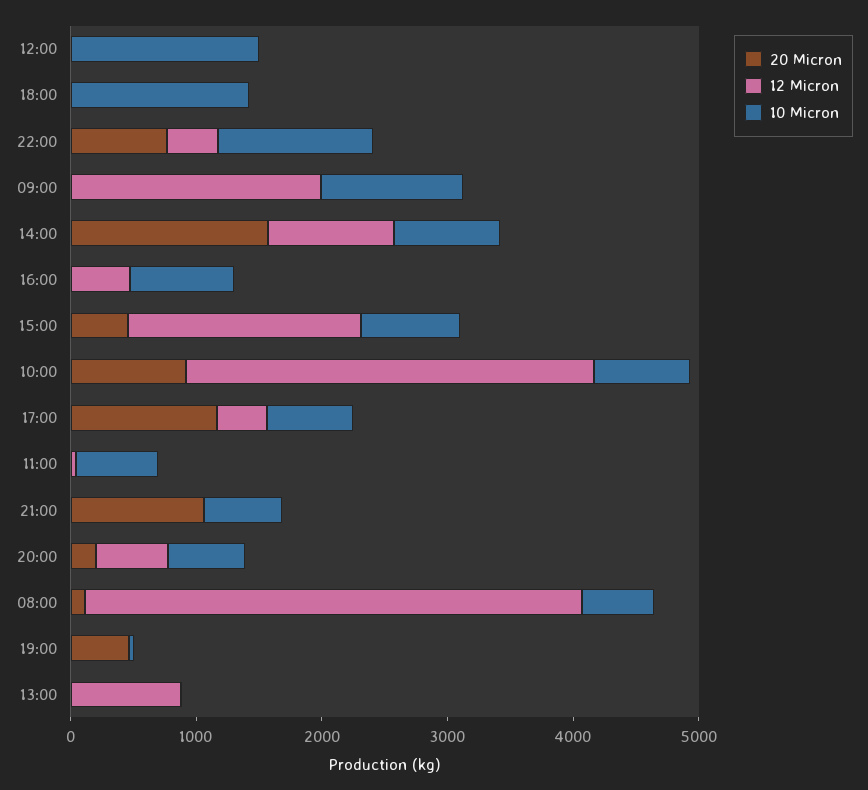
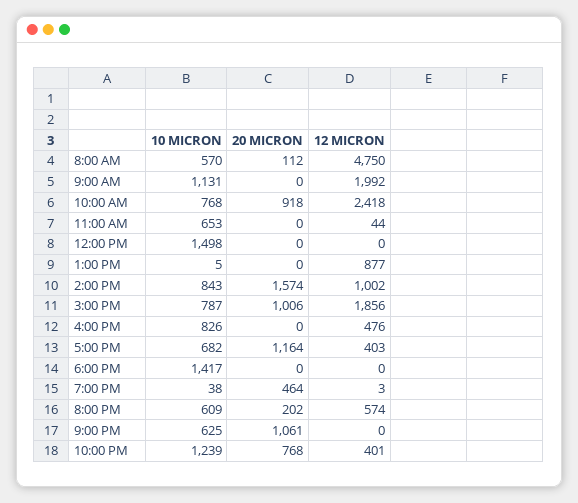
  {
    "20 Micron": {
      "12:00": 0,
      "18:00": 0,
      "22:00": 768,
      "09:00": 0,
      "14:00": 1574,
      "16:00": 0,
-     "15:00": 400,
+     "15:00": 1006,
      "10:00": 918,
      "17:00": 1164,
      "11:00": 0,
      "21:00": 1061,
      "20:00": 202,
      "08:00": 112,
      "19:00": 464,
      "13:00": 0
    },
    "12 Micron": {
      "12:00": 0,
      "18:00": 0,
      "22:00": 401,
      "09:00": 1992,
      "14:00": 1002,
      "16:00": 476,
      "15:00": 1856,
-     "10:00": 3200,
+     "10:00": 2418,
      "17:00": 403,
      "11:00": 44,
      "21:00": 0,
      "20:00": 574,
-     "08:00": 4000,
+     "08:00": 4750,
      "19:00": 3,
      "13:00": 877
    },
    "10 Micron": {
      "12:00": 1498,
      "18:00": 1417,
      "22:00": 1239,
      "09:00": 1131,
      "14:00": 843,
      "16:00": 826,
      "15:00": 787,
      "10:00": 768,
      "17:00": 682,
      "11:00": 653,
      "21:00": 625,
      "20:00": 609,
      "08:00": 570,
      "19:00": 38,
      "13:00": 5
    }
  }

